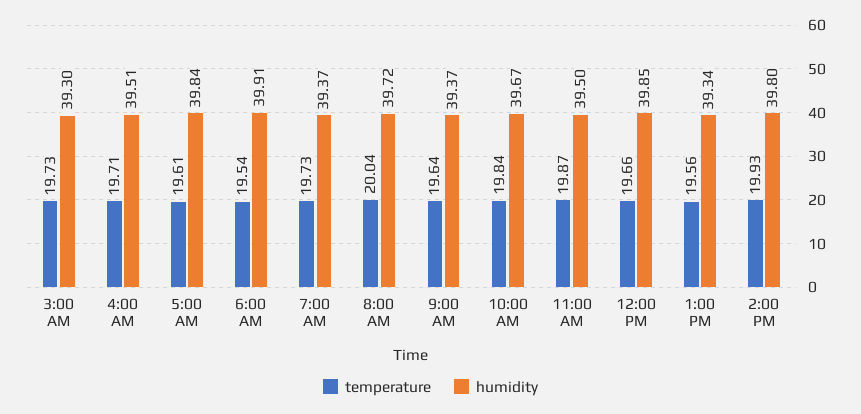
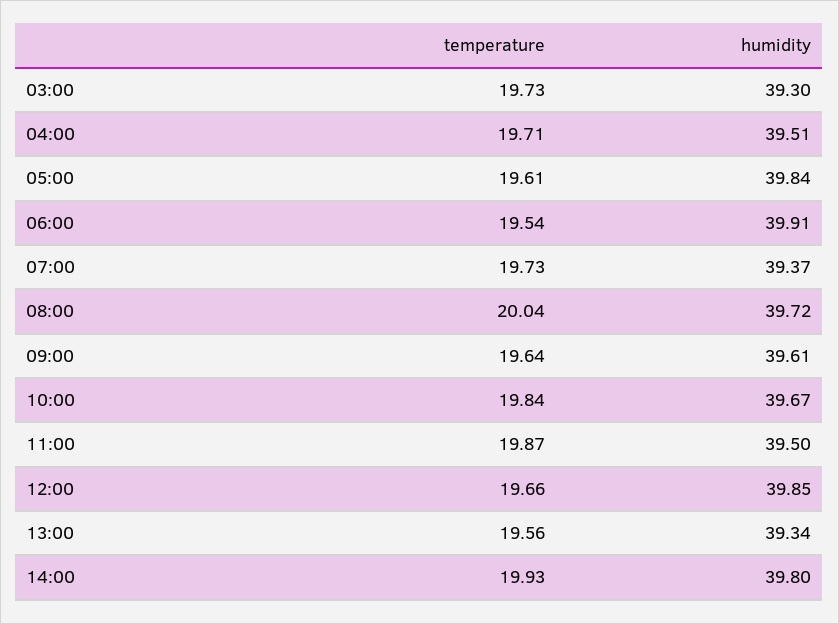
  {
    "temperature": {
      "3:00 AM": 19.73,
      "4:00 AM": 19.71,
      "5:00 AM": 19.61,
      "6:00 AM": 19.54,
      "7:00 AM": 19.73,
      "8:00 AM": 20.04,
      "9:00 AM": 19.64,
      "10:00 AM": 19.84,
      "11:00 AM": 19.87,
      "12:00 PM": 19.66,
      "1:00 PM": 19.56,
      "2:00 PM": 19.93
    },
    "humidity": {
      "3:00 AM": 39.3,
      "4:00 AM": 39.51,
      "5:00 AM": 39.84,
      "6:00 AM": 39.91,
      "7:00 AM": 39.37,
      "8:00 AM": 39.72,
-     "9:00 AM": 39.37,
+     "9:00 AM": 39.61,
      "10:00 AM": 39.67,
      "11:00 AM": 39.5,
      "12:00 PM": 39.85,
      "1:00 PM": 39.34,
      "2:00 PM": 39.8
    }
  }

